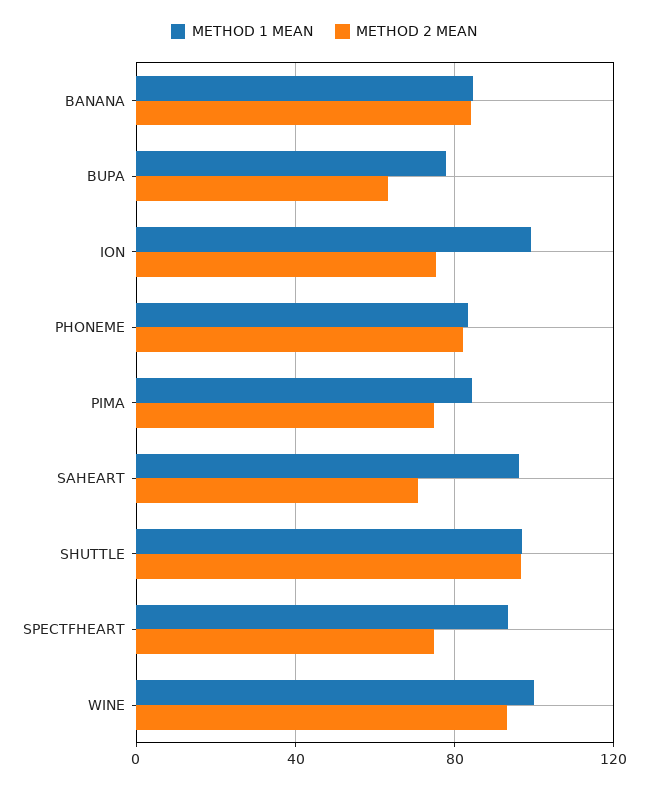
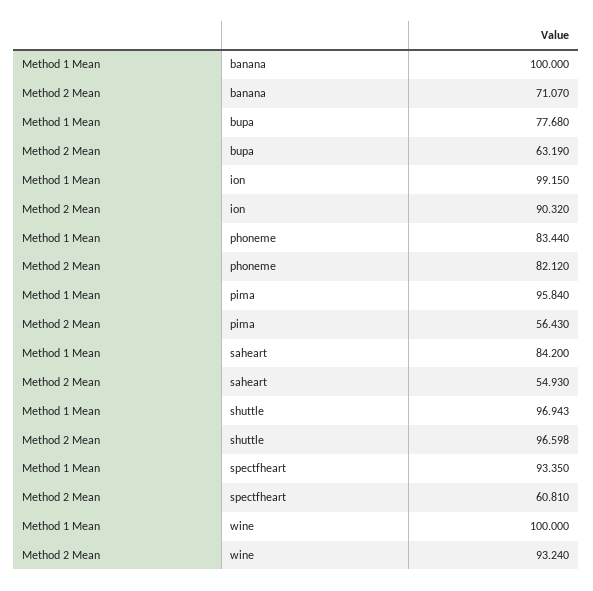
  {
    "METHOD 1 MEAN": {
-     "BANANA": 85,
+     "BANANA": 100,
      "BUPA": 77.68,
      "ION": 99.15,
      "PHONEME": 83.44,
-     "PIMA": 85,
+     "PIMA": 95.84,
-     "SAHEART": 95,
+     "SAHEART": 84.2,
      "SHUTTLE": 96.943,
      "SPECTFHEART": 93.35,
      "WINE": 100
    },
    "METHOD 2 MEAN": {
-     "BANANA": 85,
+     "BANANA": 71.07,
      "BUPA": 63.19,
-     "ION": 75,
+     "ION": 90.32,
      "PHONEME": 82.12,
-     "PIMA": 75,
+     "PIMA": 56.43,
-     "SAHEART": 70,
+     "SAHEART": 54.93,
      "SHUTTLE": 96.598,
-     "SPECTFHEART": 75,
+     "SPECTFHEART": 60.81,
      "WINE": 93.24
    }
  }

